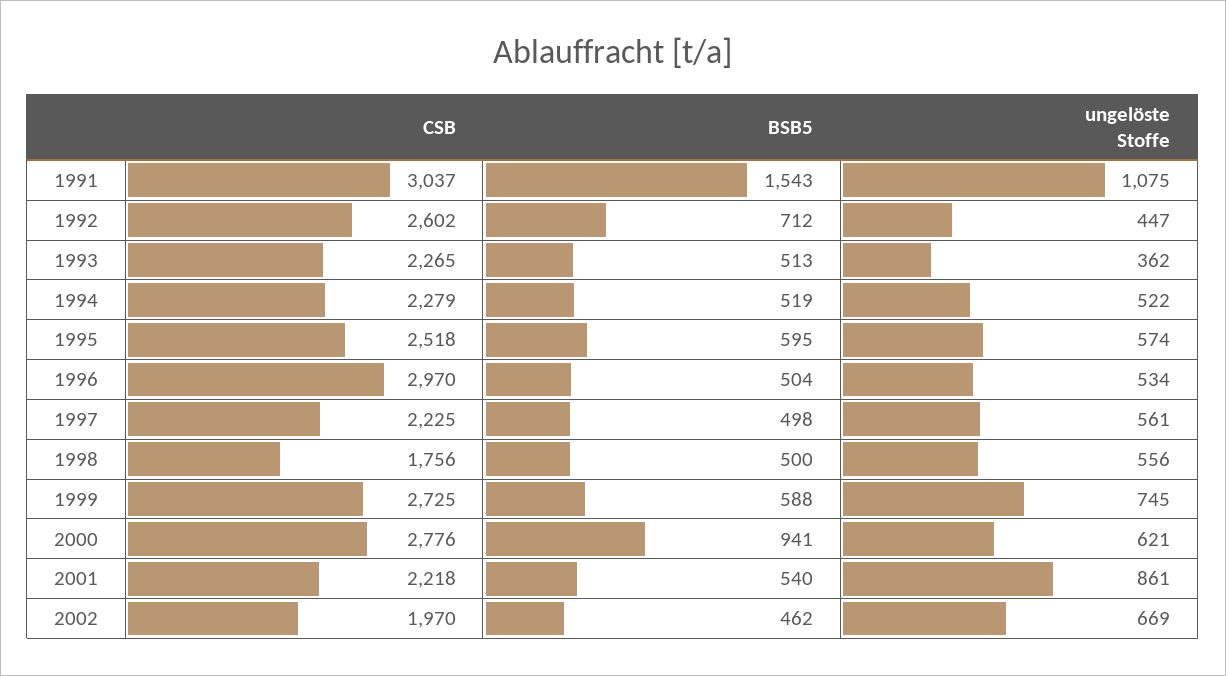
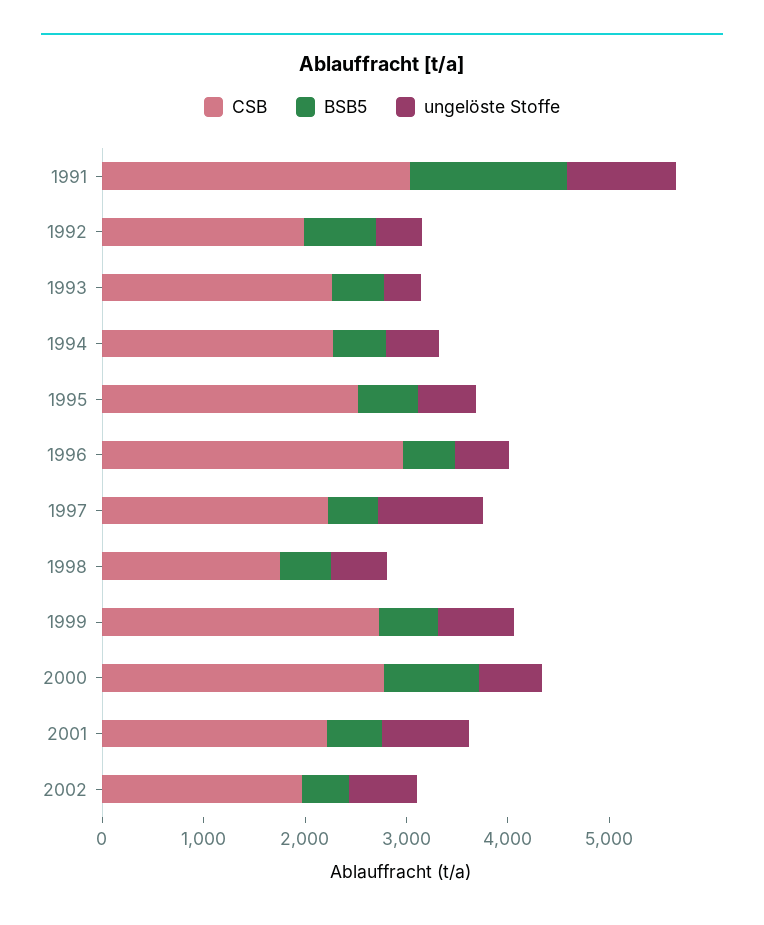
  {
    "CSB": {
      "1991": 3037,
-     "1992": 2602,
+     "1992": 2000,
      "1993": 2265,
      "1994": 2279,
      "1995": 2518,
      "1996": 2970,
      "1997": 2225,
      "1998": 1756,
      "1999": 2725,
      "2000": 2776,
      "2001": 2218,
      "2002": 1970
    },
    "BSB5": {
      "1991": 1543,
      "1992": 712,
      "1993": 513,
      "1994": 519,
      "1995": 595,
      "1996": 504,
      "1997": 498,
      "1998": 500,
      "1999": 588,
      "2000": 941,
      "2001": 540,
      "2002": 462
    },
    "ungelöste Stoffe": {
      "1991": 1075,
      "1992": 447,
      "1993": 362,
      "1994": 522,
      "1995": 574,
      "1996": 534,
-     "1997": 561,
+     "1997": 1000,
      "1998": 556,
      "1999": 745,
      "2000": 621,
      "2001": 861,
      "2002": 669
    }
  }

